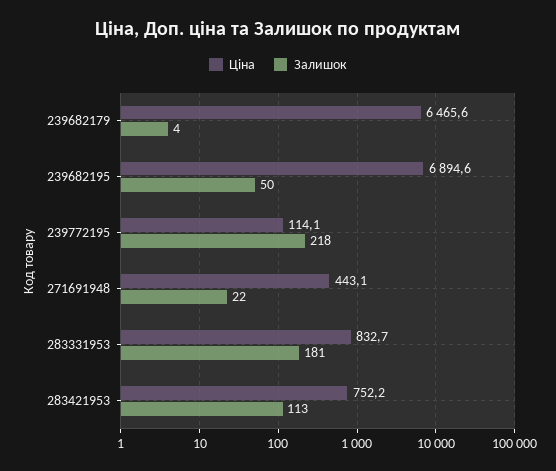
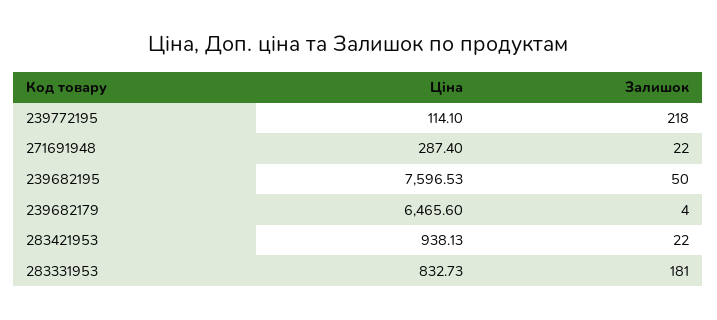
  {
    "Ціна": {
      "239682179": 6465.6,
-     "239682195": 6894.6,
+     "239682195": 7596.53,
      "239772195": 114.1,
-     "271691948": 443.1,
+     "271691948": 287.4,
      "283331953": 832.73,
-     "283421953": 752.2
+     "283421953": 938.13
    },
    "Залишок": {
      "239682179": 4,
      "239682195": 50,
      "239772195": 218,
      "271691948": 22,
      "283331953": 181,
-     "283421953": 113
+     "283421953": 22
    }
  }

